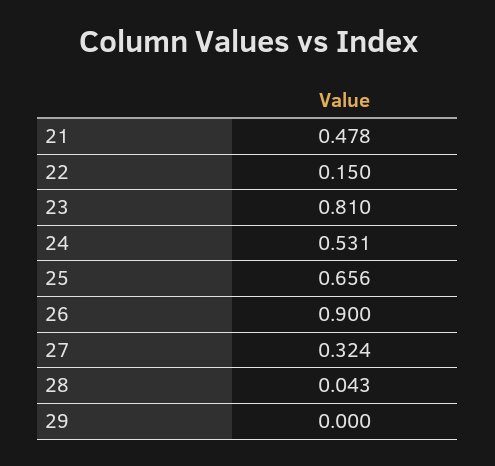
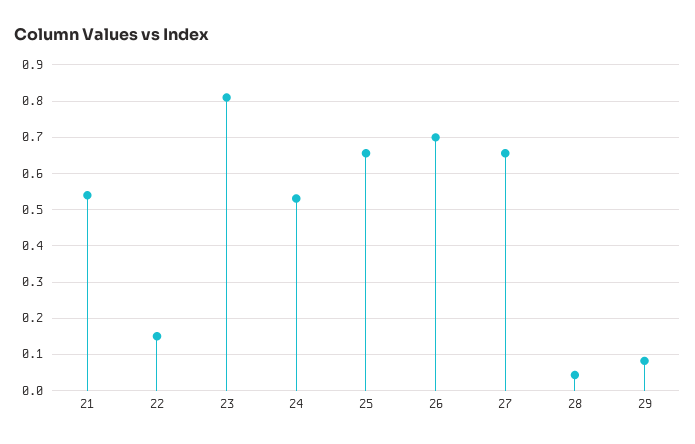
  {
-   "21": 0.478,
+   "21": 0.54,
    "22": 0.15,
    "23": 0.81,
    "24": 0.531,
    "25": 0.656,
-   "26": 0.9,
+   "26": 0.7,
-   "27": 0.324,
+   "27": 0.66,
    "28": 0.043,
-   "29": 0
+   "29": 0.08
  }

